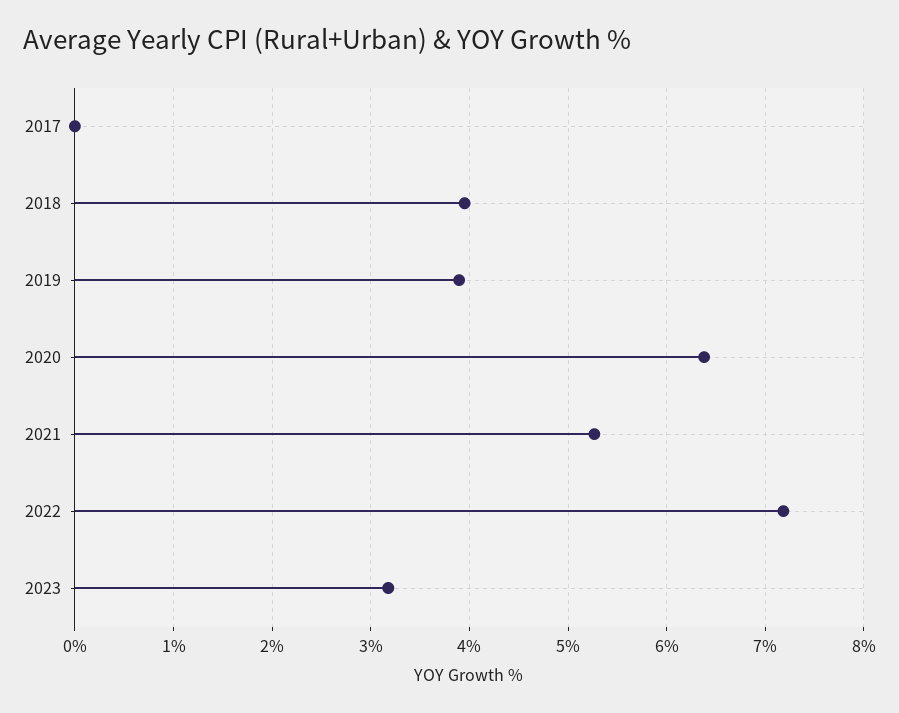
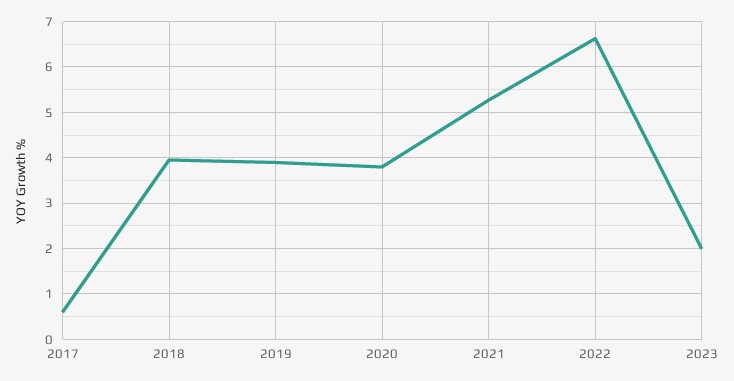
  {
-   "2017": 0,
+   "2017": 0.6,
    "2018": 4,
    "2019": 3.9,
-   "2020": 6.4,
+   "2020": 3.8,
    "2021": 5.3,
-   "2022": 7.2,
+   "2022": 6.6,
-   "2023": 3.2
+   "2023": 2
  }

